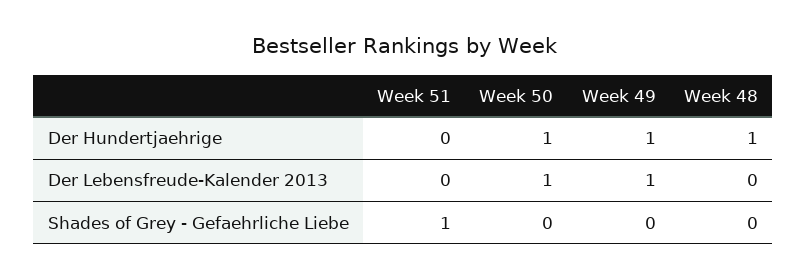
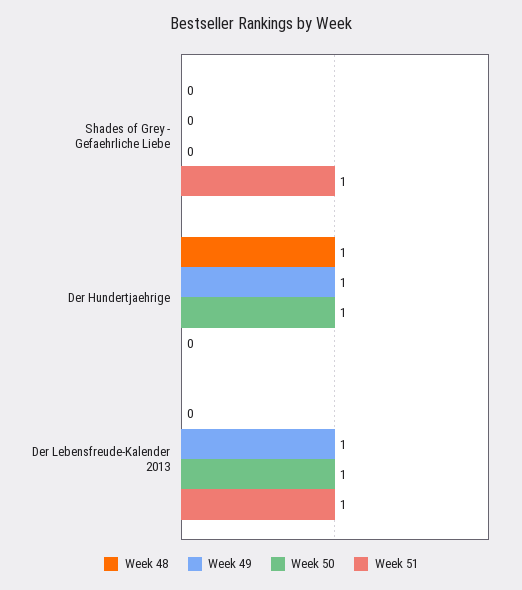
  {
    "Week 51": {
      "Der Hundertjaehrige": 0,
-     "Der Lebensfreude-Kalender 2013": 0,
+     "Der Lebensfreude-Kalender 2013": 1,
      "Shades of Grey - Gefaehrliche Liebe": 1
    },
    "Week 50": {
      "Der Hundertjaehrige": 1,
      "Der Lebensfreude-Kalender 2013": 1,
      "Shades of Grey - Gefaehrliche Liebe": 0
    },
    "Week 49": {
      "Der Hundertjaehrige": 1,
      "Der Lebensfreude-Kalender 2013": 1,
      "Shades of Grey - Gefaehrliche Liebe": 0
    },
    "Week 48": {
      "Der Hundertjaehrige": 1,
      "Der Lebensfreude-Kalender 2013": 0,
      "Shades of Grey - Gefaehrliche Liebe": 0
    }
  }

